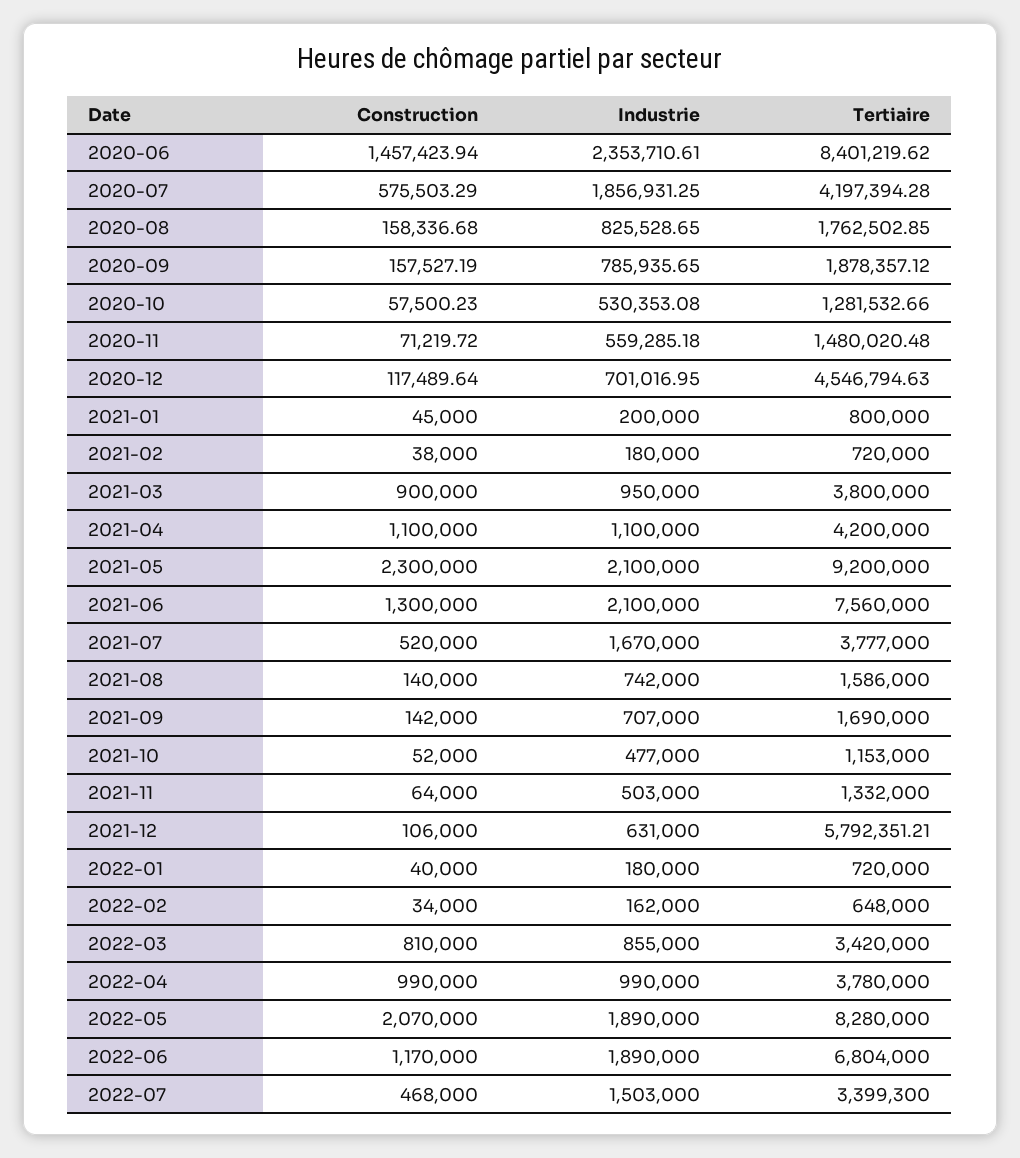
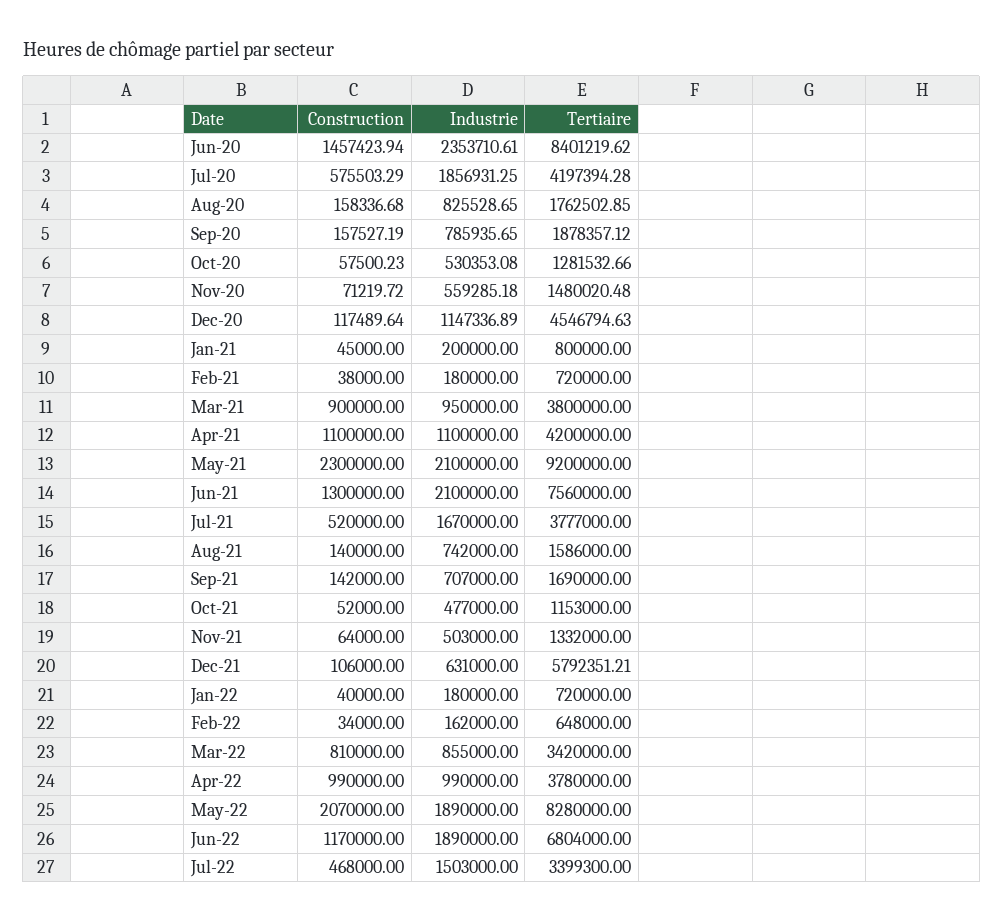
  {
    "Construction": {
      "2020-06": 1457423.94,
      "2020-07": 575503.29,
      "2020-08": 158336.68,
      "2020-09": 157527.19,
      "2020-10": 57500.23,
      "2020-11": 71219.72,
      "2020-12": 117489.64,
      "2021-01": 45000,
      "2021-02": 38000,
      "2021-03": 900000,
      "2021-04": 1100000,
      "2021-05": 2300000,
      "2021-06": 1300000,
      "2021-07": 520000,
      "2021-08": 140000,
      "2021-09": 142000,
      "2021-10": 52000,
      "2021-11": 64000,
      "2021-12": 106000,
      "2022-01": 40000,
      "2022-02": 34000,
      "2022-03": 810000,
      "2022-04": 990000,
      "2022-05": 2070000,
      "2022-06": 1170000,
      "2022-07": 468000
    },
    "Industrie": {
      "2020-06": 2353710.61,
      "2020-07": 1856931.25,
      "2020-08": 825528.65,
      "2020-09": 785935.65,
      "2020-10": 530353.08,
      "2020-11": 559285.18,
-     "2020-12": 701016.95,
+     "2020-12": 1147336.89,
      "2021-01": 200000,
      "2021-02": 180000,
      "2021-03": 950000,
      "2021-04": 1100000,
      "2021-05": 2100000,
      "2021-06": 2100000,
      "2021-07": 1670000,
      "2021-08": 742000,
      "2021-09": 707000,
      "2021-10": 477000,
      "2021-11": 503000,
      "2021-12": 631000,
      "2022-01": 180000,
      "2022-02": 162000,
      "2022-03": 855000,
      "2022-04": 990000,
      "2022-05": 1890000,
      "2022-06": 1890000,
      "2022-07": 1503000
    },
    "Tertiaire": {
      "2020-06": 8401219.62,
      "2020-07": 4197394.28,
      "2020-08": 1762502.85,
      "2020-09": 1878357.12,
      "2020-10": 1281532.66,
      "2020-11": 1480020.48,
      "2020-12": 4546794.63,
      "2021-01": 800000,
      "2021-02": 720000,
      "2021-03": 3800000,
      "2021-04": 4200000,
      "2021-05": 9200000,
      "2021-06": 7560000,
      "2021-07": 3777000,
      "2021-08": 1586000,
      "2021-09": 1690000,
      "2021-10": 1153000,
      "2021-11": 1332000,
      "2021-12": 5792351.21,
      "2022-01": 720000,
      "2022-02": 648000,
      "2022-03": 3420000,
      "2022-04": 3780000,
      "2022-05": 8280000,
      "2022-06": 6804000,
      "2022-07": 3399300
    }
  }

